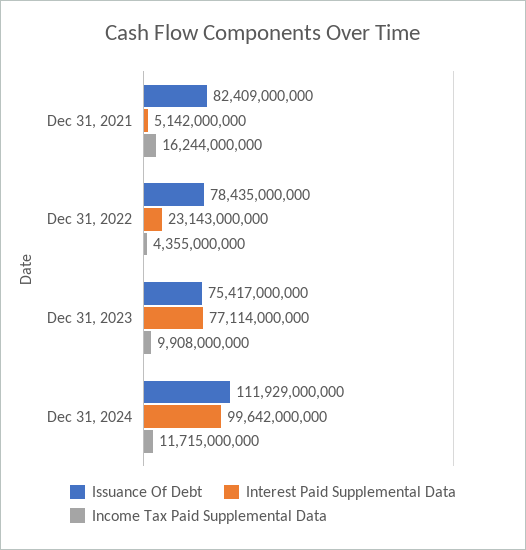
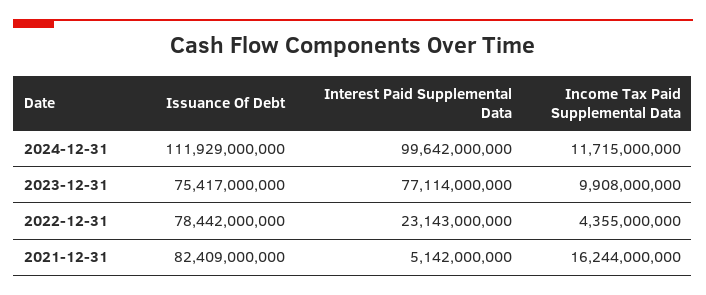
  {
    "Issuance Of Debt": {
      "Dec 31, 2021": 82409000000,
-     "Dec 31, 2022": 78435000000,
+     "Dec 31, 2022": 78442000000,
      "Dec 31, 2023": 75417000000,
      "Dec 31, 2024": 111929000000
    },
    "Interest Paid Supplemental Data": {
      "Dec 31, 2021": 5142000000,
      "Dec 31, 2022": 23143000000,
      "Dec 31, 2023": 77114000000,
      "Dec 31, 2024": 99642000000
    },
    "Income Tax Paid Supplemental Data": {
      "Dec 31, 2021": 16244000000,
      "Dec 31, 2022": 4355000000,
      "Dec 31, 2023": 9908000000,
      "Dec 31, 2024": 11715000000
    }
  }

